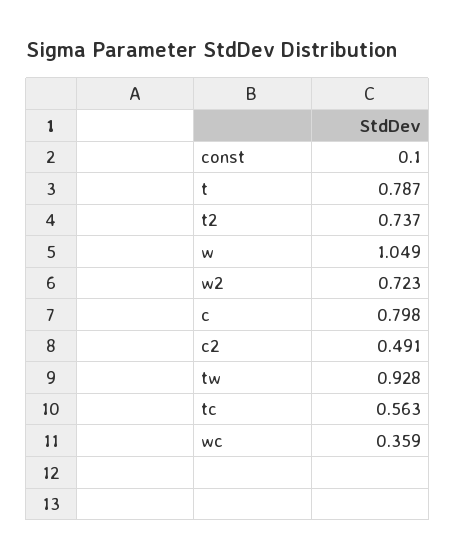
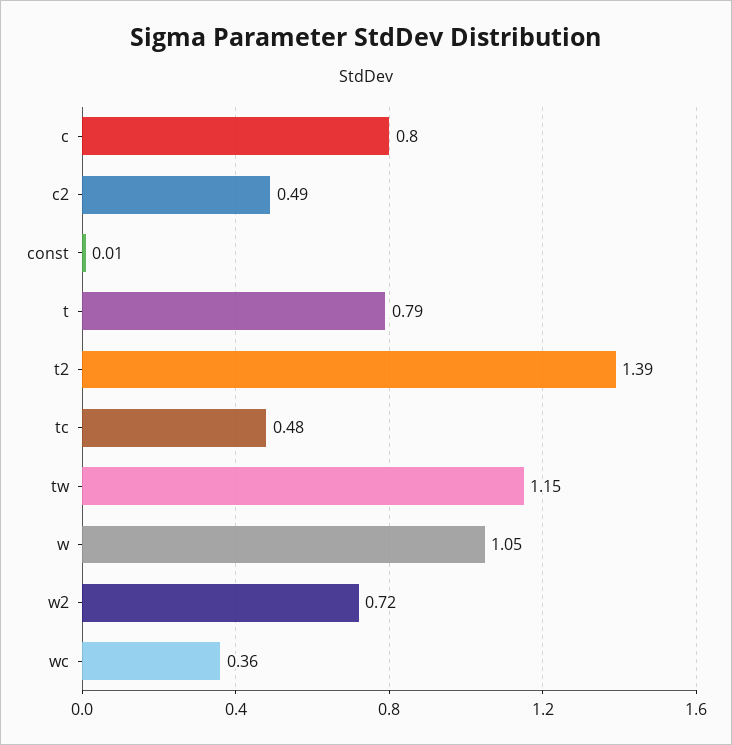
  {
-   "const": 0.1,
+   "const": 0.01,
    "t": 0.787,
-   "t2": 0.737,
+   "t2": 1.39,
    "w": 1.049,
    "w2": 0.723,
    "c": 0.798,
    "c2": 0.491,
-   "tw": 0.928,
+   "tw": 1.15,
-   "tc": 0.563,
+   "tc": 0.48,
    "wc": 0.359
  }

